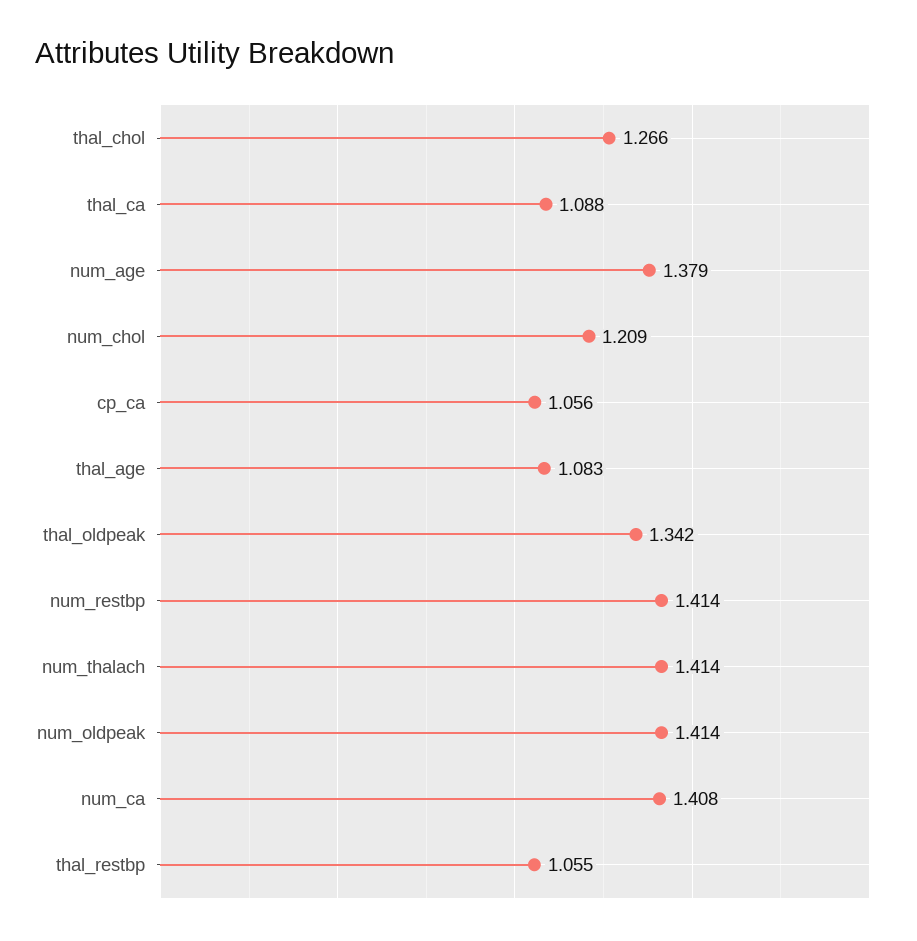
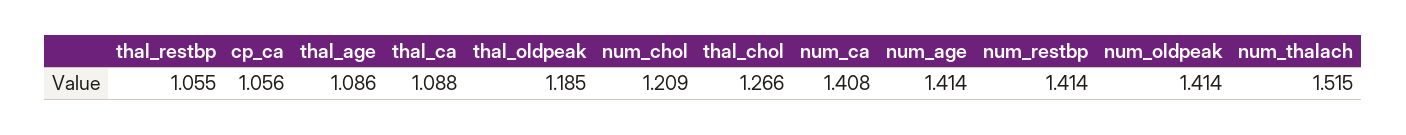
  {
    "thal_chol": 1.266,
    "thal_ca": 1.088,
-   "num_age": 1.379,
+   "num_age": 1.414,
    "num_chol": 1.209,
    "cp_ca": 1.056,
-   "thal_age": 1.083,
+   "thal_age": 1.086,
-   "thal_oldpeak": 1.342,
+   "thal_oldpeak": 1.185,
    "num_restbp": 1.414,
-   "num_thalach": 1.414,
+   "num_thalach": 1.515,
    "num_oldpeak": 1.414,
    "num_ca": 1.408,
    "thal_restbp": 1.055
  }

